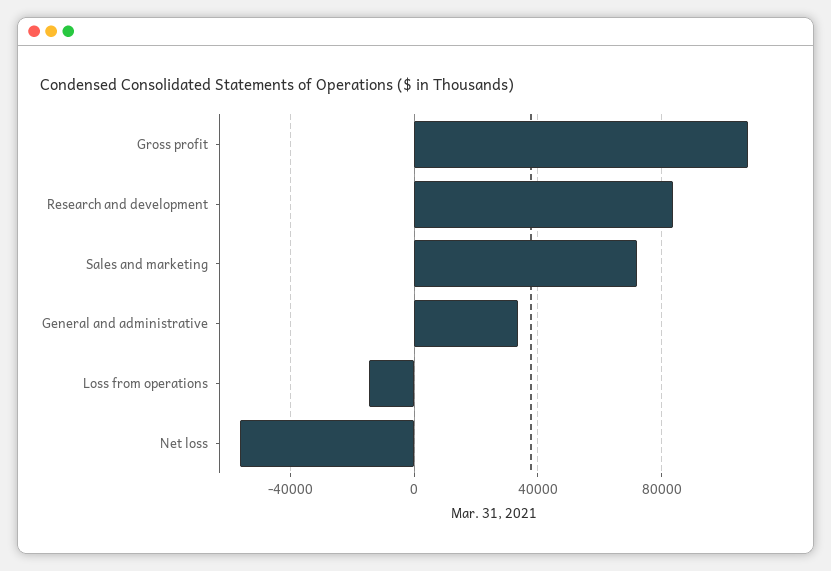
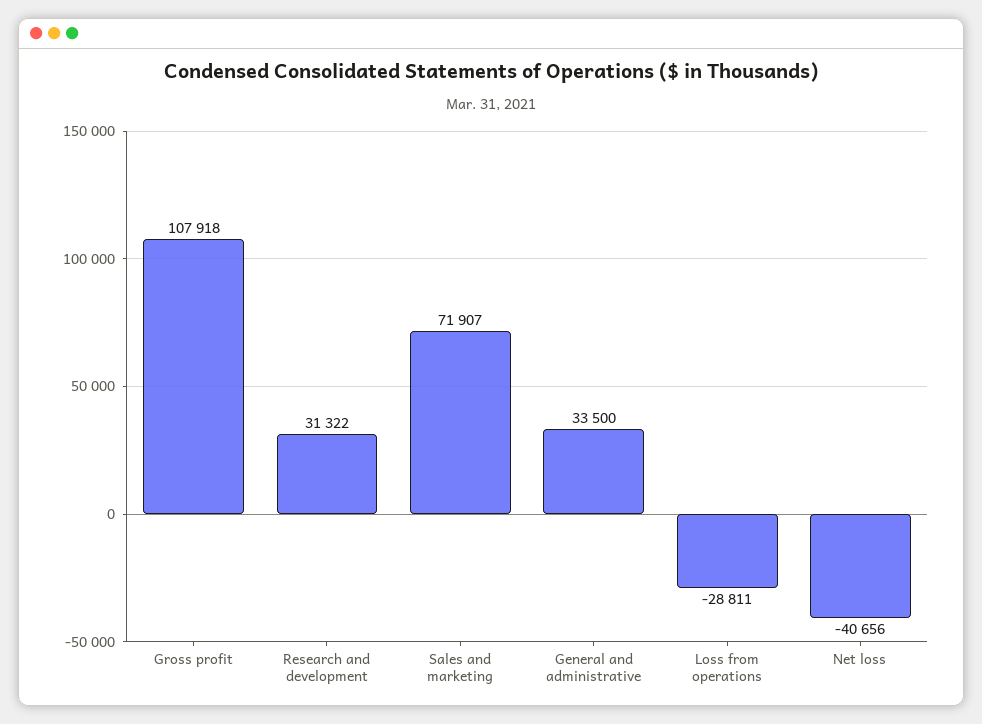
  {
    "Gross profit": 107918,
-   "Research and development": 85000,
+   "Research and development": 31322,
    "Sales and marketing": 71907,
    "General and administrative": 33500,
-   "Loss from operations": -15000,
+   "Loss from operations": -28811,
-   "Net loss": -55000
+   "Net loss": -40656
  }

